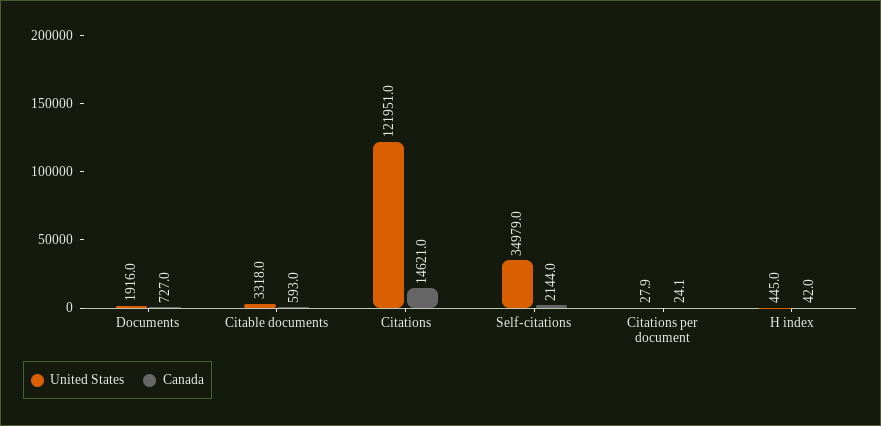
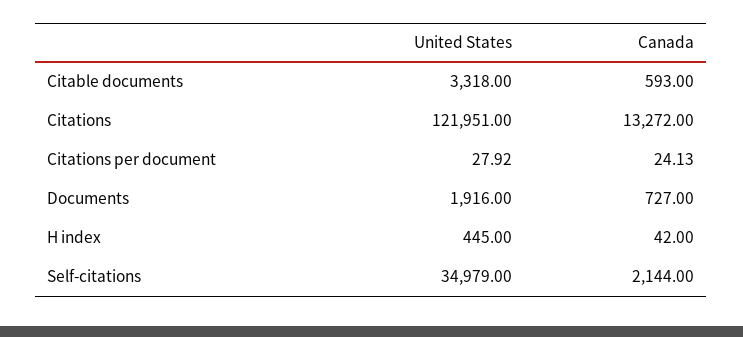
  {
    "United States": {
      "Documents": 1916,
      "Citable documents": 3318,
      "Citations": 121951,
      "Self-citations": 34979,
      "Citations per document": 27.92,
      "H index": 445
    },
    "Canada": {
      "Documents": 727,
      "Citable documents": 593,
-     "Citations": 14621,
+     "Citations": 13272,
      "Self-citations": 2144,
      "Citations per document": 24.13,
      "H index": 42
    }
  }

